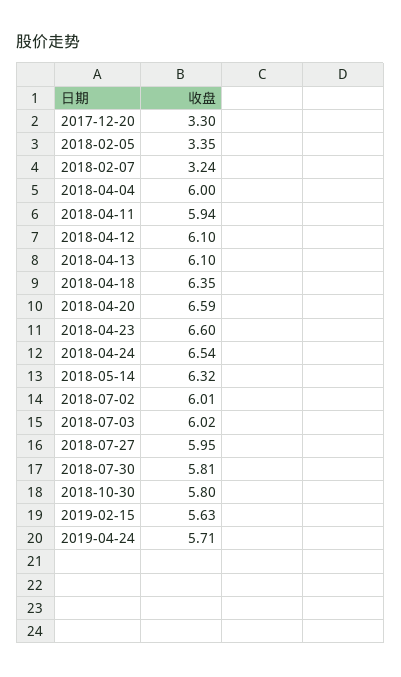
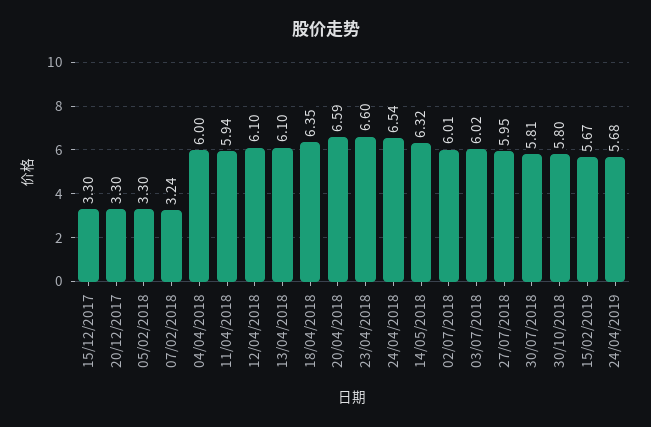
  {
    "2017-12-20": 3.3,
-   "2018-02-05": 3.35,
+   "2018-02-05": 3.3,
    "2018-02-07": 3.24,
    "2018-04-04": 6,
    "2018-04-11": 5.94,
    "2018-04-12": 6.1,
    "2018-04-13": 6.1,
    "2018-04-18": 6.35,
    "2018-04-20": 6.59,
    "2018-04-23": 6.6,
    "2018-04-24": 6.54,
    "2018-05-14": 6.32,
    "2018-07-02": 6.01,
    "2018-07-03": 6.02,
    "2018-07-27": 5.95,
    "2018-07-30": 5.81,
    "2018-10-30": 5.8,
-   "2019-02-15": 5.63,
+   "2019-02-15": 5.67,
-   "2019-04-24": 5.71
+   "2019-04-24": 5.68,
+   "15/12/2017": 3.3
  }

